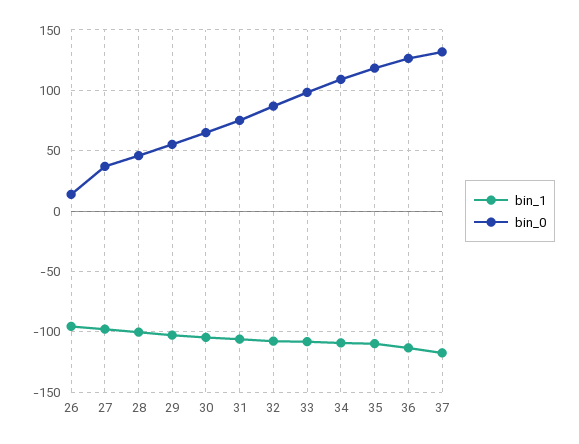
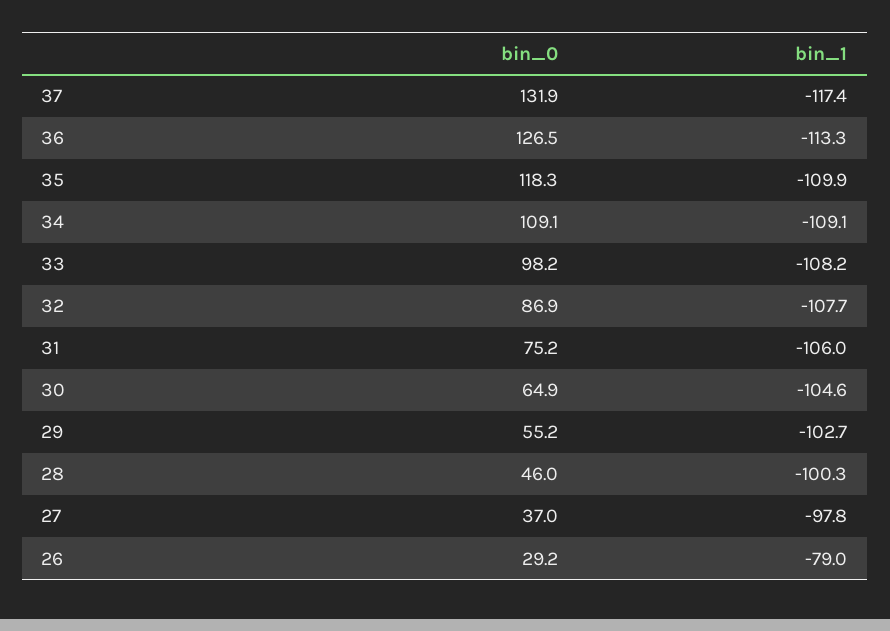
  {
    "bin_1": {
-     "26": -95,
+     "26": -79,
      "27": -97.8,
      "28": -100.3,
      "29": -102.7,
      "30": -104.6,
      "31": -106,
      "32": -107.7,
      "33": -108.2,
      "34": -109.1,
      "35": -109.9,
      "36": -113.3,
      "37": -117.4
    },
    "bin_0": {
-     "26": 15,
+     "26": 29.2,
      "27": 37,
      "28": 46,
      "29": 55.2,
      "30": 64.9,
      "31": 75.2,
      "32": 86.9,
      "33": 98.2,
      "34": 109.1,
      "35": 118.3,
      "36": 126.5,
      "37": 131.9
    }
  }

